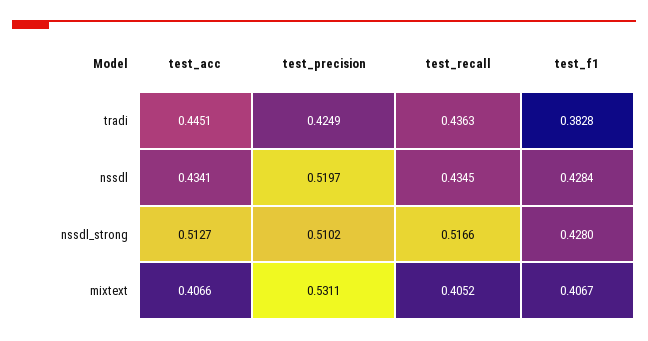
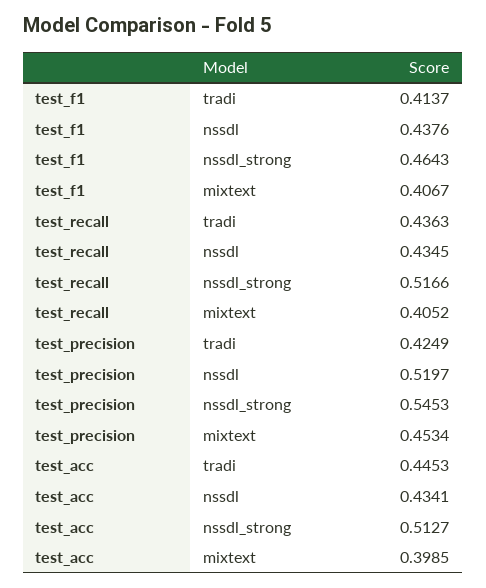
  {
    "test_acc": {
-     "tradi": 0.4451,
+     "tradi": 0.4453,
      "nssdl": 0.4341,
      "nssdl_strong": 0.5127,
-     "mixtext": 0.4066
+     "mixtext": 0.3985
    },
    "test_precision": {
      "tradi": 0.4249,
      "nssdl": 0.5197,
-     "nssdl_strong": 0.5102,
+     "nssdl_strong": 0.5453,
-     "mixtext": 0.5311
+     "mixtext": 0.4534
    },
    "test_recall": {
      "tradi": 0.4363,
      "nssdl": 0.4345,
      "nssdl_strong": 0.5166,
      "mixtext": 0.4052
    },
    "test_f1": {
-     "tradi": 0.3828,
+     "tradi": 0.4137,
-     "nssdl": 0.4284,
+     "nssdl": 0.4376,
-     "nssdl_strong": 0.428,
+     "nssdl_strong": 0.4643,
      "mixtext": 0.4067
    }
  }

